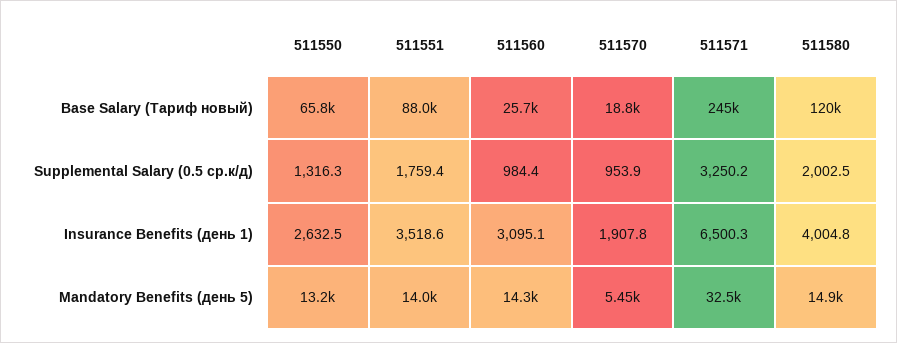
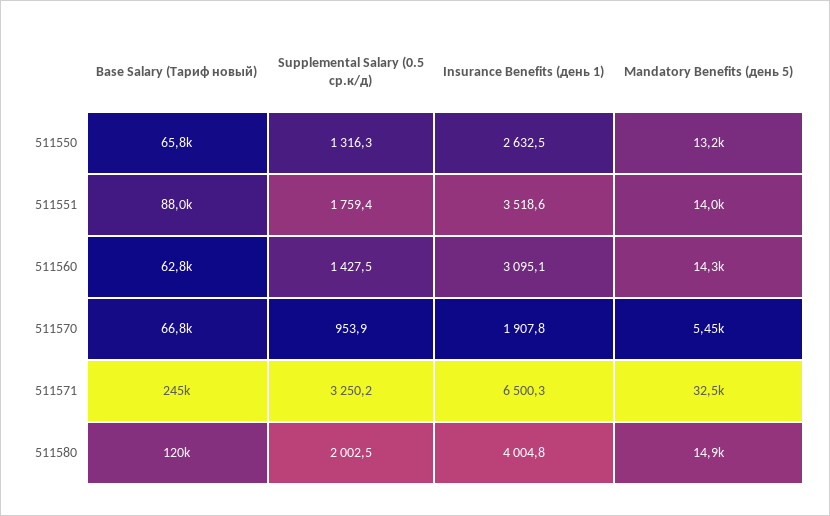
  {
    "511550": {
      "Base Salary (Тариф новый)": 65800,
      "Supplemental Salary (0.5 ср.к/д)": 1316.3,
      "Insurance Benefits (день 1)": 2632.5,
      "Mandatory Benefits (день 5)": 13200
    },
    "511551": {
      "Base Salary (Тариф новый)": 88000,
      "Supplemental Salary (0.5 ср.к/д)": 1759.4,
      "Insurance Benefits (день 1)": 3518.6,
      "Mandatory Benefits (день 5)": 14000
    },
    "511560": {
-     "Base Salary (Тариф новый)": 25700,
+     "Base Salary (Тариф новый)": 62800,
-     "Supplemental Salary (0.5 ср.к/д)": 984.4,
+     "Supplemental Salary (0.5 ср.к/д)": 1427.5,
      "Insurance Benefits (день 1)": 3095.1,
      "Mandatory Benefits (день 5)": 14300
    },
    "511570": {
-     "Base Salary (Тариф новый)": 18800,
+     "Base Salary (Тариф новый)": 66800,
      "Supplemental Salary (0.5 ср.к/д)": 953.9,
      "Insurance Benefits (день 1)": 1907.8,
      "Mandatory Benefits (день 5)": 5450
    },
    "511571": {
      "Base Salary (Тариф новый)": 245000,
      "Supplemental Salary (0.5 ср.к/д)": 3250.2,
      "Insurance Benefits (день 1)": 6500.3,
      "Mandatory Benefits (день 5)": 32500
    },
    "511580": {
      "Base Salary (Тариф новый)": 120000,
      "Supplemental Salary (0.5 ср.к/д)": 2002.5,
      "Insurance Benefits (день 1)": 4004.8,
      "Mandatory Benefits (день 5)": 14900
    }
  }

